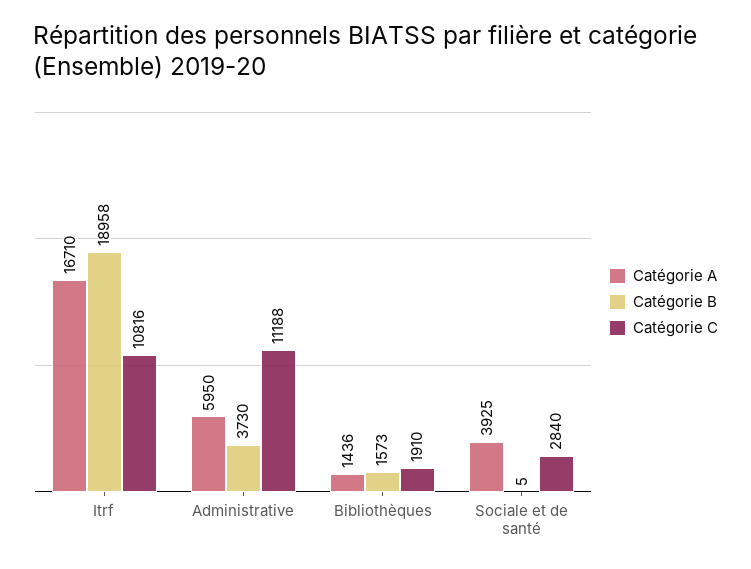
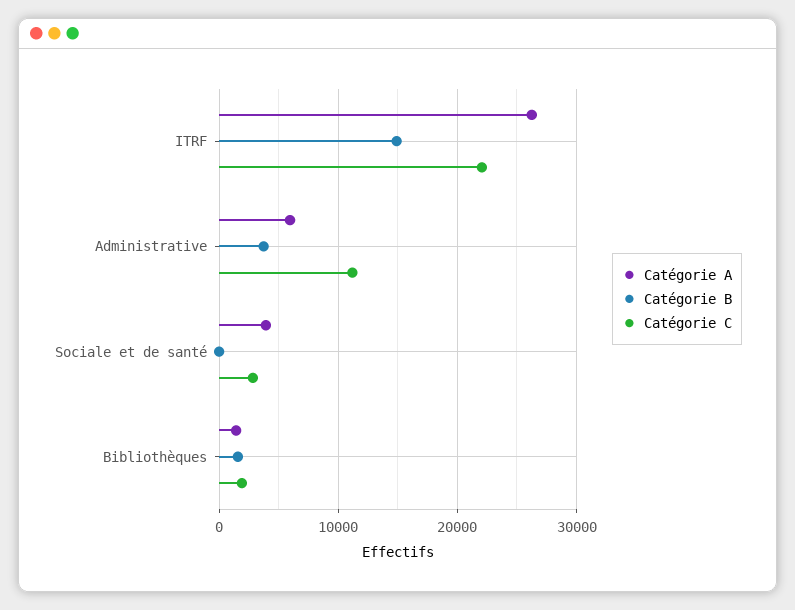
  {
    "Catégorie A": {
-     "Itrf": 16710,
+     "Itrf": 26000,
      "Administrative": 5950,
      "Bibliothèques": 1436,
      "Sociale et de santé": 3925
    },
    "Catégorie B": {
-     "Itrf": 18958,
+     "Itrf": 15000,
      "Administrative": 3730,
      "Bibliothèques": 1573,
      "Sociale et de santé": 5
    },
    "Catégorie C": {
-     "Itrf": 10816,
+     "Itrf": 22000,
      "Administrative": 11188,
      "Bibliothèques": 1910,
      "Sociale et de santé": 2840
    }
  }

